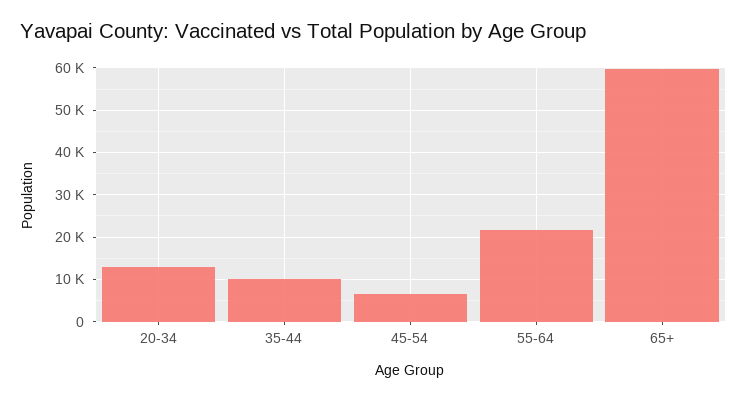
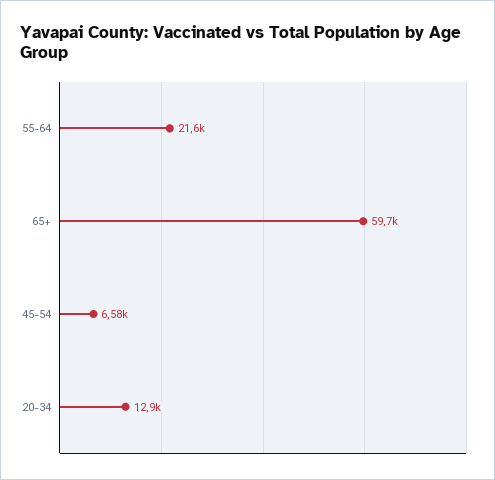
  {
    "20-34": 12900,
-   "35-44": 10000,
    "45-54": 6580,
    "55-64": 21600,
    "65+": 59700
  }

